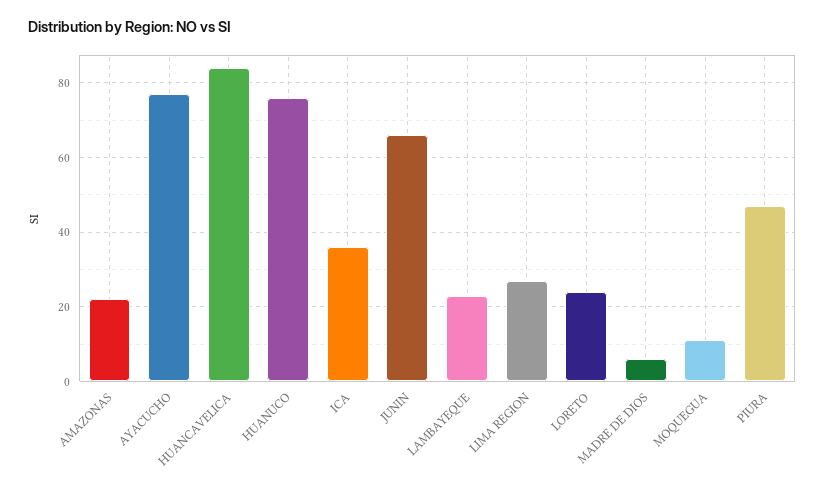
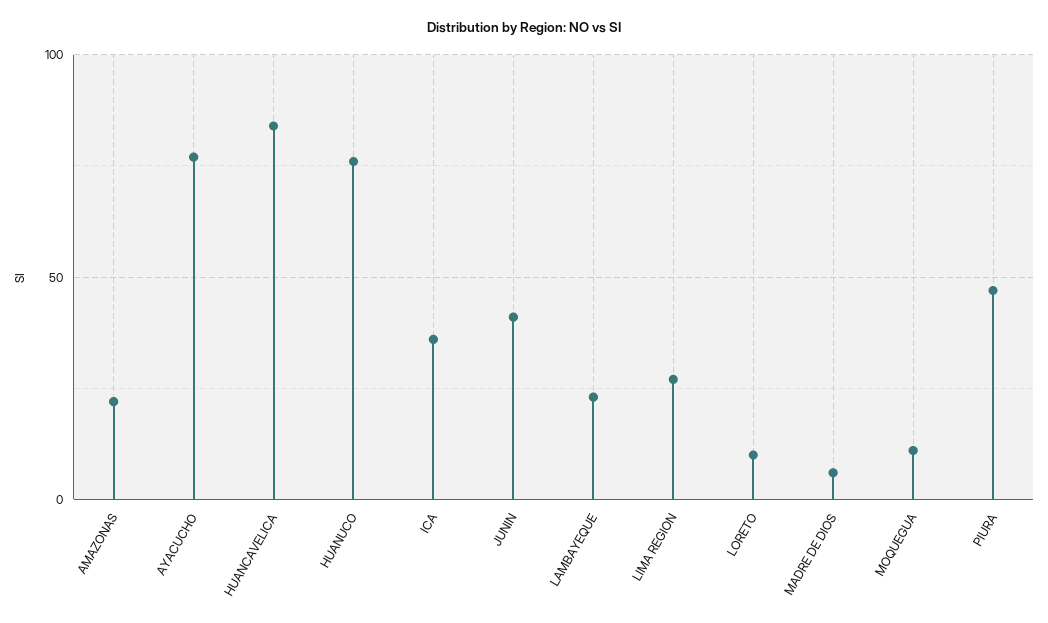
  {
    "AMAZONAS": 20,
    "AYACUCHO": 75,
    "HUANCAVELICA": 85,
    "HUANUCO": 75,
    "ICA": 35,
-   "JUNIN": 65,
+   "JUNIN": 40,
    "LAMBAYEQUE": 25,
    "LIMA REGION": 25,
-   "LORETO": 25,
+   "LORETO": 10,
    "MADRE DE DIOS": 5,
    "MOQUEGUA": 10,
    "PIURA": 45
  }

